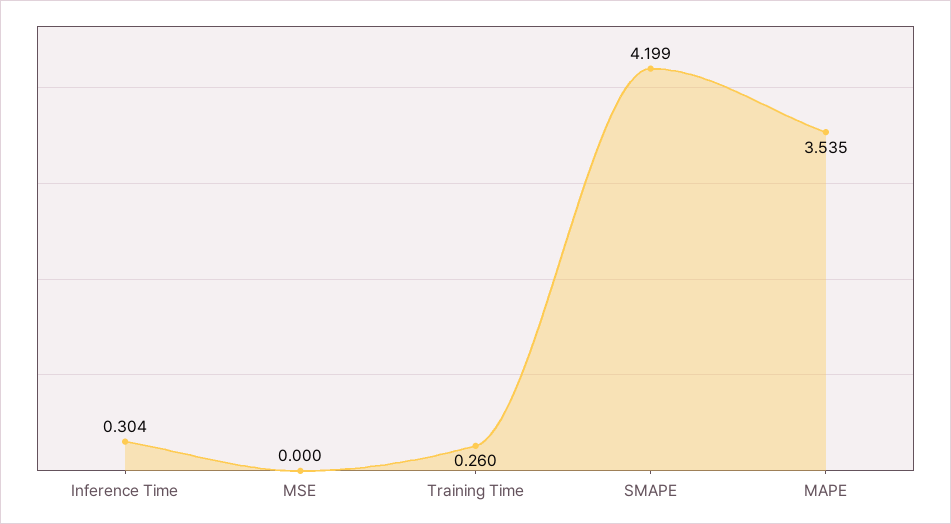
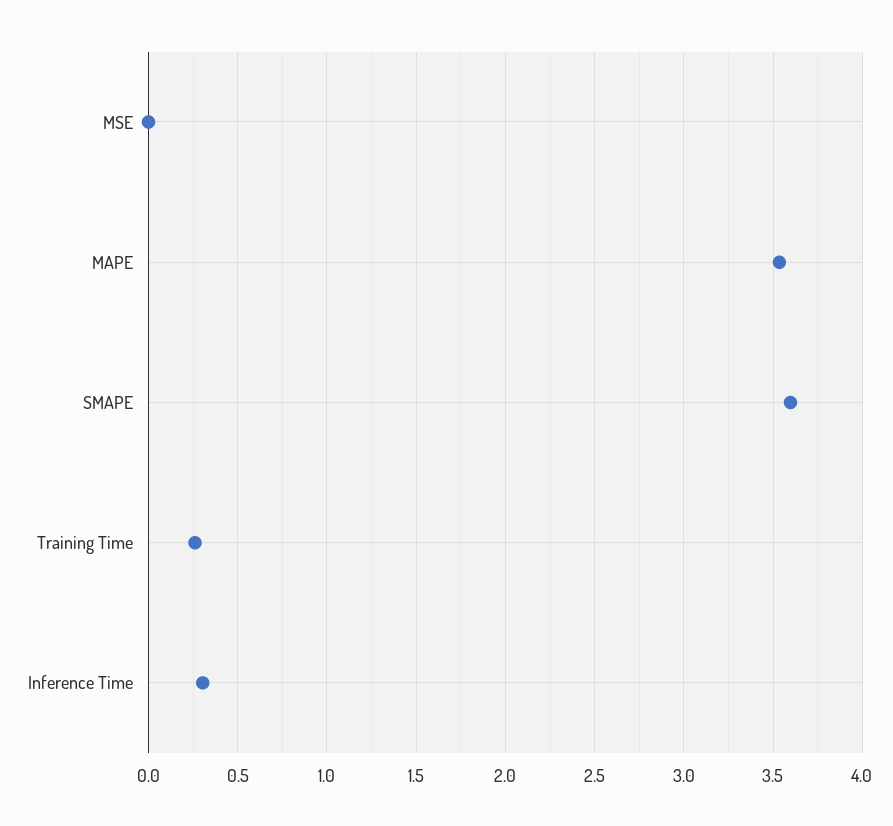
  {
    "Inference Time": 0.304,
    "MSE": 0,
    "Training Time": 0.26,
-   "SMAPE": 4.199,
+   "SMAPE": 3.6,
    "MAPE": 3.535
  }

